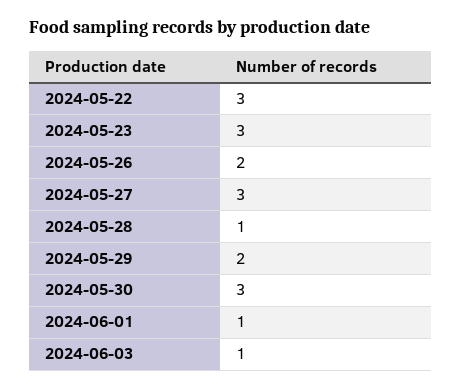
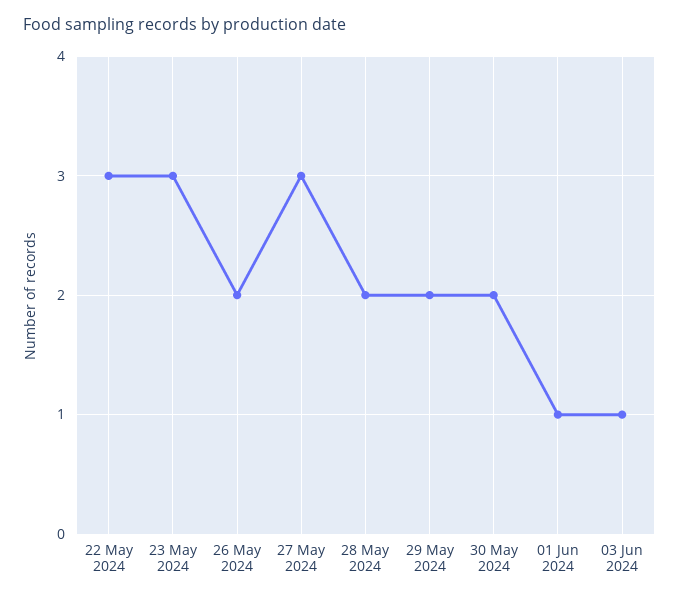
  {
    "2024-05-22": 3,
    "2024-05-23": 3,
    "2024-05-26": 2,
    "2024-05-27": 3,
-   "2024-05-28": 1,
+   "2024-05-28": 2,
    "2024-05-29": 2,
-   "2024-05-30": 3,
+   "2024-05-30": 2,
    "2024-06-01": 1,
    "2024-06-03": 1
  }

